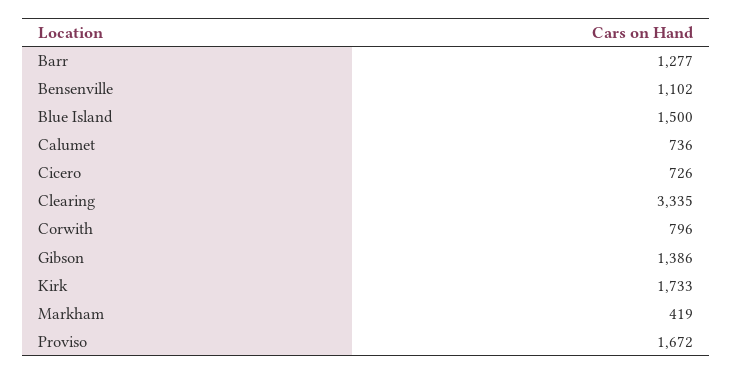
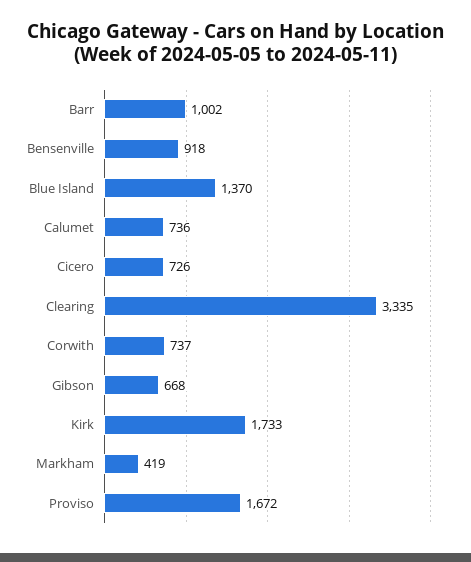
  {
-   "Barr": 1277,
+   "Barr": 1002,
-   "Bensenville": 1102,
+   "Bensenville": 918,
-   "Blue Island": 1500,
+   "Blue Island": 1370,
    "Calumet": 736,
    "Cicero": 726,
    "Clearing": 3335,
-   "Corwith": 796,
+   "Corwith": 737,
-   "Gibson": 1386,
+   "Gibson": 668,
    "Kirk": 1733,
    "Markham": 419,
    "Proviso": 1672
  }

